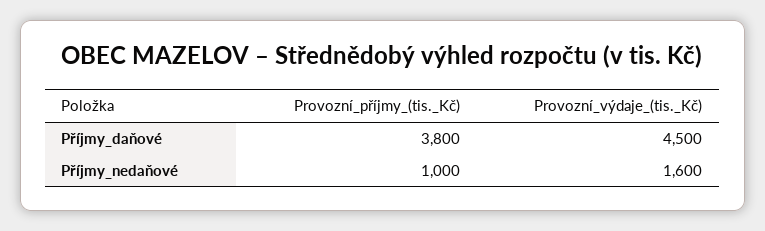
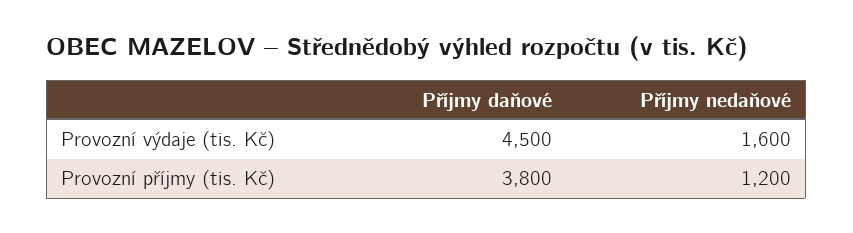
  {
    "Provozní_příjmy_(tis._Kč)": {
      "Příjmy_daňové": 3800,
-     "Příjmy_nedaňové": 1000
+     "Příjmy_nedaňové": 1200
    },
    "Provozní_výdaje_(tis._Kč)": {
      "Příjmy_daňové": 4500,
      "Příjmy_nedaňové": 1600
    }
  }

